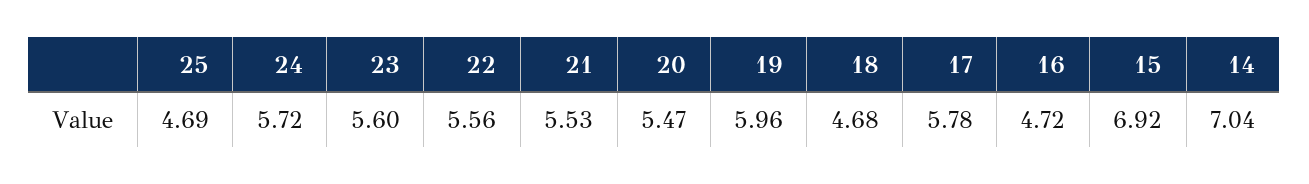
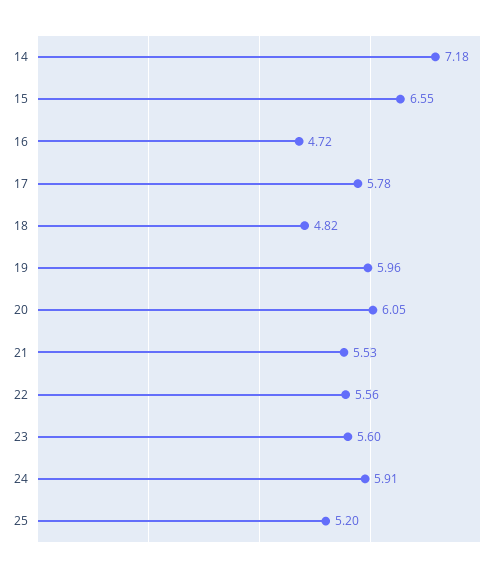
  {
-   "25": 4.69,
+   "25": 5.2,
-   "24": 5.72,
+   "24": 5.91,
    "23": 5.6,
    "22": 5.56,
    "21": 5.53,
-   "20": 5.47,
+   "20": 6.05,
    "19": 5.96,
-   "18": 4.68,
+   "18": 4.82,
    "17": 5.78,
    "16": 4.72,
-   "15": 6.92,
+   "15": 6.55,
-   "14": 7.04
+   "14": 7.18
  }

